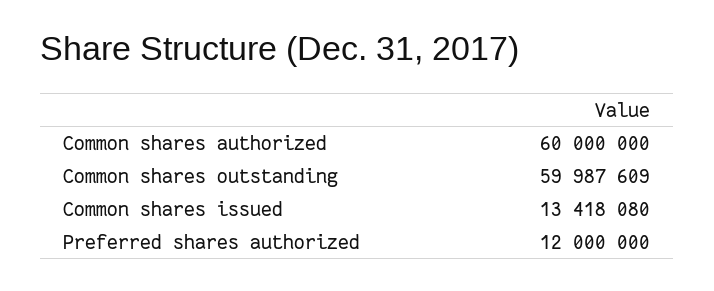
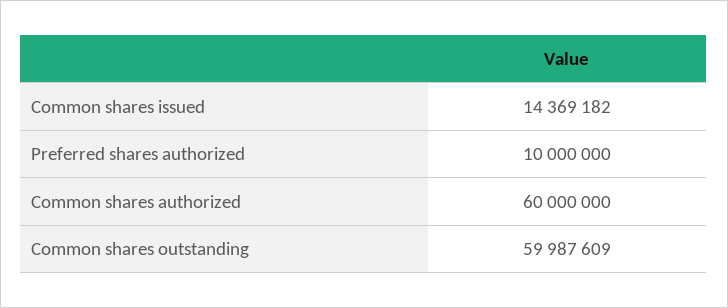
  {
    "Common shares authorized": 60000000,
    "Common shares outstanding": 59987609,
-   "Common shares issued": 13418080,
+   "Common shares issued": 14369182,
-   "Preferred shares authorized": 12000000
+   "Preferred shares authorized": 10000000
  }

